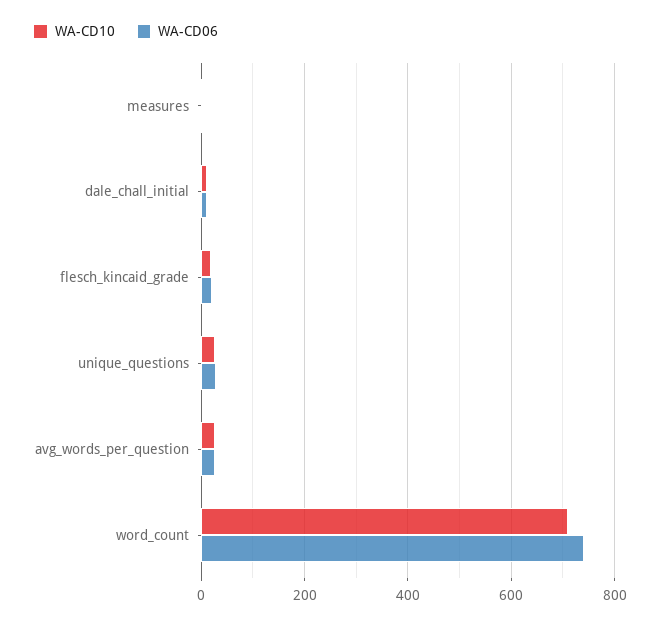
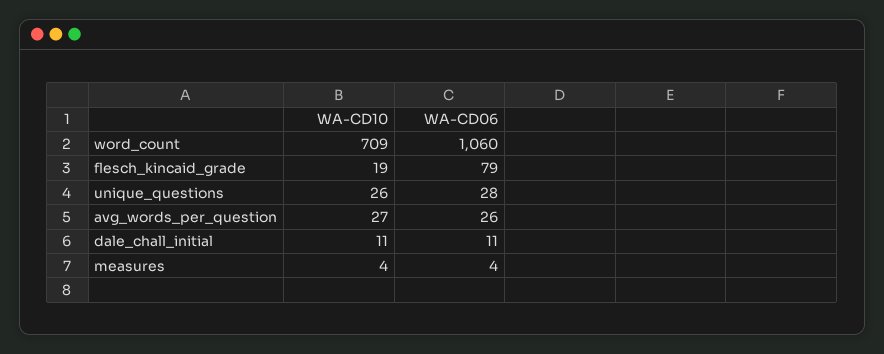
  {
    "WA-CD10": {
      "measures": 4,
      "dale_chall_initial": 11,
      "flesch_kincaid_grade": 19,
      "unique_questions": 26,
      "avg_words_per_question": 27,
      "word_count": 709
    },
    "WA-CD06": {
      "measures": 4,
      "dale_chall_initial": 11,
-     "flesch_kincaid_grade": 20,
+     "flesch_kincaid_grade": 79,
      "unique_questions": 28,
      "avg_words_per_question": 26,
-     "word_count": 740
+     "word_count": 1060
    }
  }

